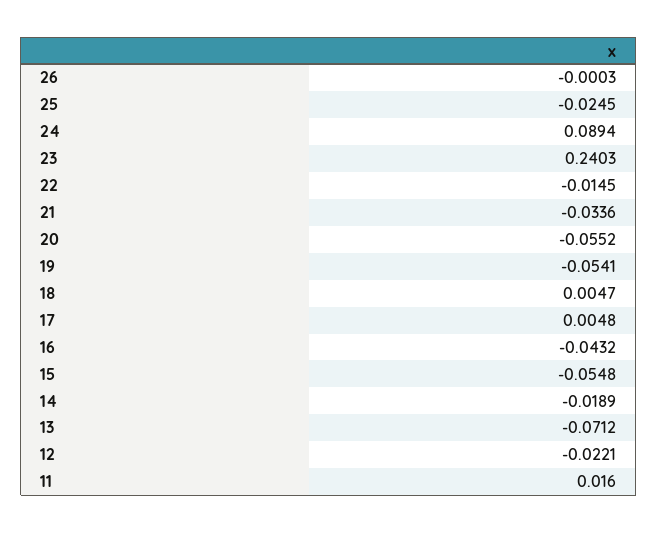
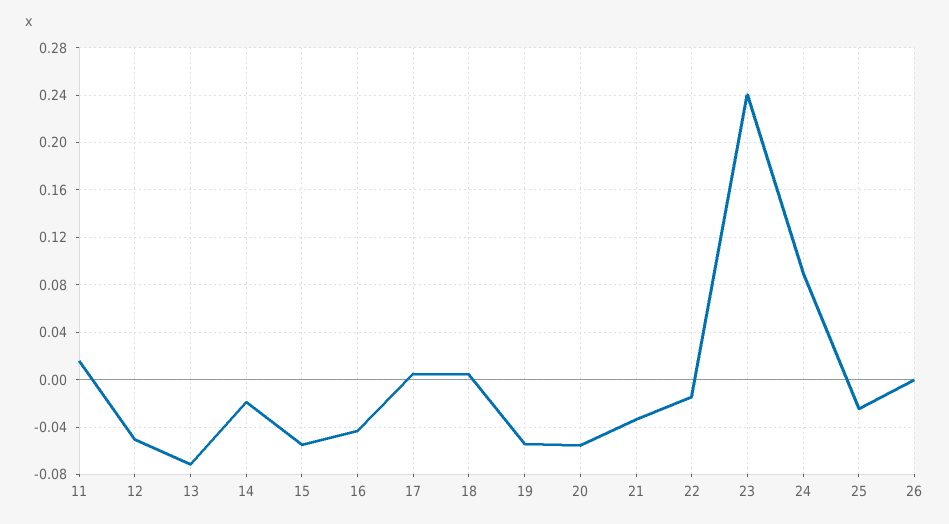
  {
    "26": -0.0003,
    "25": -0.0245,
    "24": 0.0894,
    "23": 0.2403,
    "22": -0.0145,
    "21": -0.0336,
    "20": -0.0552,
    "19": -0.0541,
    "18": 0.0047,
    "17": 0.0048,
    "16": -0.0432,
    "15": -0.0548,
    "14": -0.0189,
    "13": -0.0712,
-   "12": -0.0221,
+   "12": -0.05,
    "11": 0.016
  }

